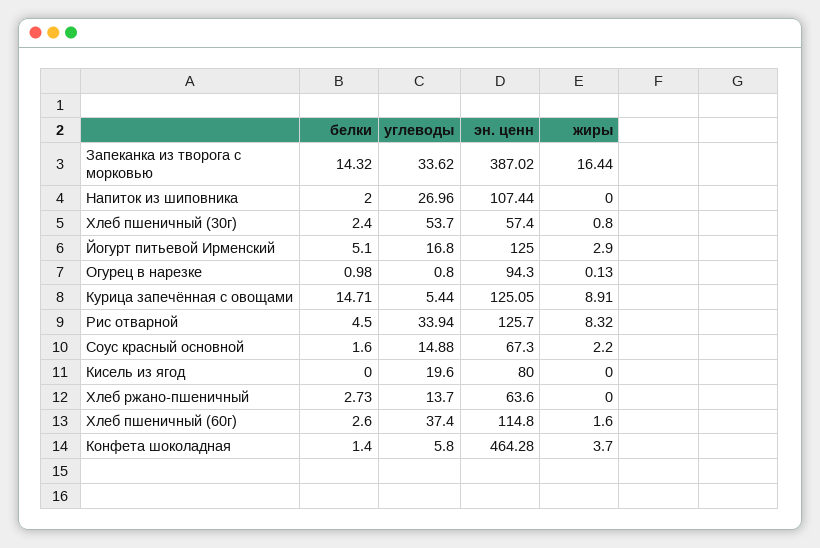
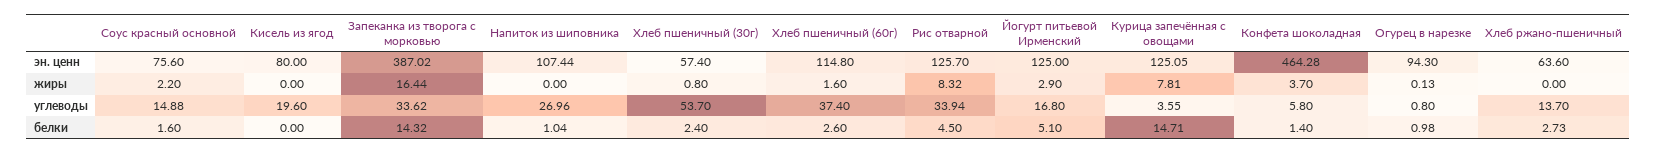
  {
    "белки": {
      "Запеканка из творога с морковью": 14.32,
-     "Напиток из шиповника": 2,
+     "Напиток из шиповника": 1.04,
      "Хлеб пшеничный (30г)": 2.4,
      "Йогурт питьевой Ирменский": 5.1,
      "Огурец в нарезке": 0.98,
      "Курица запечённая с овощами": 14.71,
      "Рис отварной": 4.5,
      "Соус красный основной": 1.6,
      "Кисель из ягод": 0,
      "Хлеб ржано-пшеничный": 2.73,
      "Хлеб пшеничный (60г)": 2.6,
      "Конфета шоколадная": 1.4
    },
    "углеводы": {
      "Запеканка из творога с морковью": 33.62,
      "Напиток из шиповника": 26.96,
      "Хлеб пшеничный (30г)": 53.7,
      "Йогурт питьевой Ирменский": 16.8,
      "Огурец в нарезке": 0.8,
-     "Курица запечённая с овощами": 5.44,
+     "Курица запечённая с овощами": 3.55,
      "Рис отварной": 33.94,
      "Соус красный основной": 14.88,
      "Кисель из ягод": 19.6,
      "Хлеб ржано-пшеничный": 13.7,
      "Хлеб пшеничный (60г)": 37.4,
      "Конфета шоколадная": 5.8
    },
    "эн. ценн": {
      "Запеканка из творога с морковью": 387.02,
      "Напиток из шиповника": 107.44,
      "Хлеб пшеничный (30г)": 57.4,
      "Йогурт питьевой Ирменский": 125,
      "Огурец в нарезке": 94.3,
      "Курица запечённая с овощами": 125.05,
      "Рис отварной": 125.7,
-     "Соус красный основной": 67.3,
+     "Соус красный основной": 75.6,
      "Кисель из ягод": 80,
      "Хлеб ржано-пшеничный": 63.6,
      "Хлеб пшеничный (60г)": 114.8,
      "Конфета шоколадная": 464.28
    },
    "жиры": {
      "Запеканка из творога с морковью": 16.44,
      "Напиток из шиповника": 0,
      "Хлеб пшеничный (30г)": 0.8,
      "Йогурт питьевой Ирменский": 2.9,
      "Огурец в нарезке": 0.13,
-     "Курица запечённая с овощами": 8.91,
+     "Курица запечённая с овощами": 7.81,
      "Рис отварной": 8.32,
      "Соус красный основной": 2.2,
      "Кисель из ягод": 0,
      "Хлеб ржано-пшеничный": 0,
      "Хлеб пшеничный (60г)": 1.6,
      "Конфета шоколадная": 3.7
    }
  }

